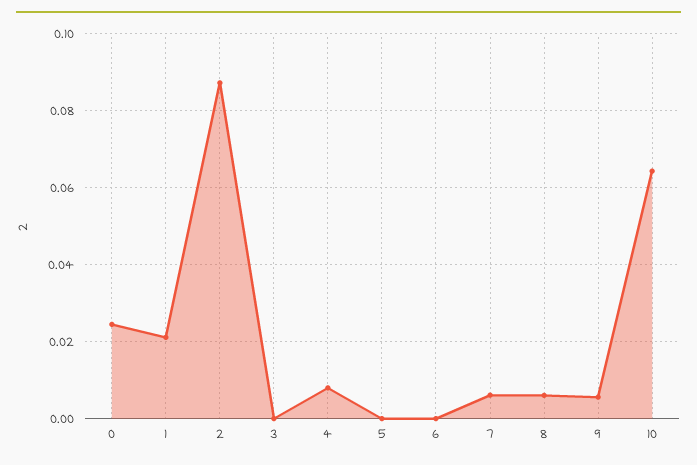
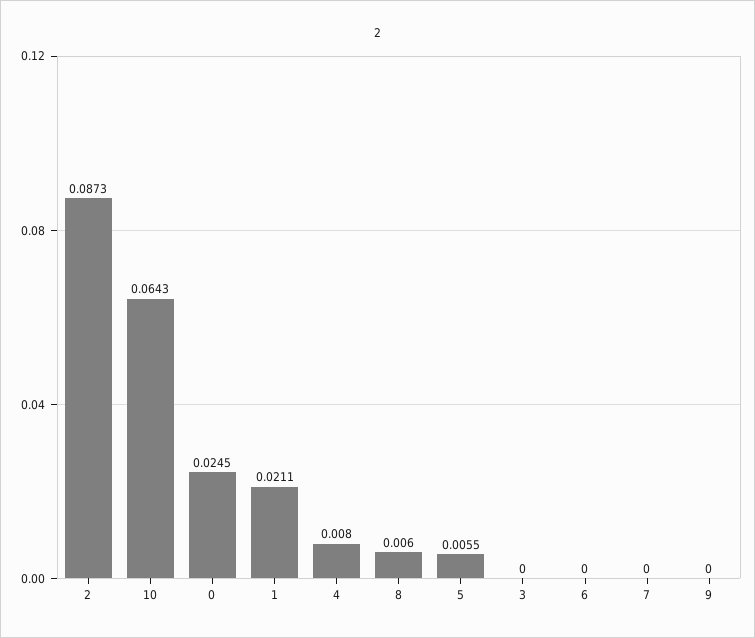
  {
    "0": 0.0245,
    "1": 0.0211,
    "2": 0.0873,
    "3": 0,
    "4": 0.008,
-   "5": 0,
+   "5": 0.0055,
    "6": 0,
-   "7": 0.006,
+   "7": 0,
    "8": 0.006,
-   "9": 0.006,
+   "9": 0,
    "10": 0.0643
  }

